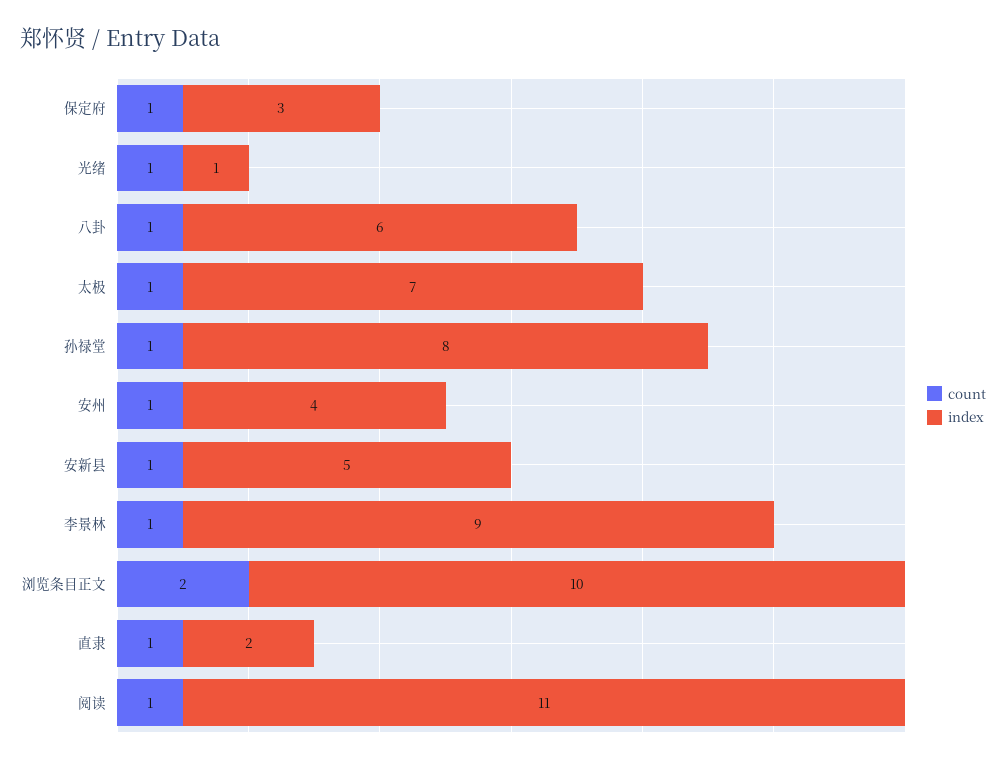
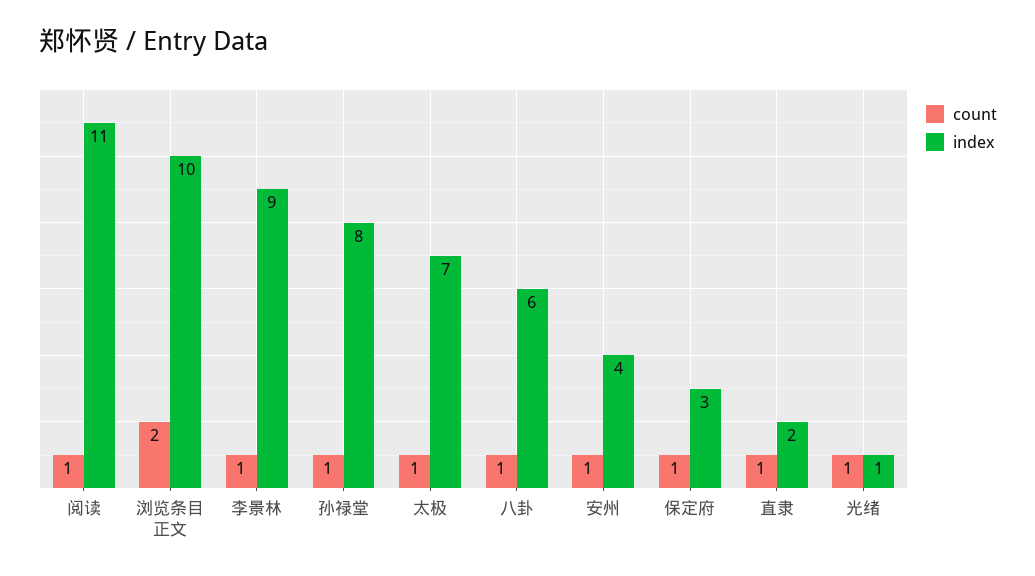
  {
    "count": {
      "保定府": 1,
      "光绪": 1,
      "八卦": 1,
      "太极": 1,
      "孙禄堂": 1,
      "安州": 1,
-     "安新县": 1,
      "李景林": 1,
      "浏览条目正文": 2,
      "直隶": 1,
      "阅读": 1
    },
    "index": {
      "保定府": 3,
      "光绪": 1,
      "八卦": 6,
      "太极": 7,
      "孙禄堂": 8,
      "安州": 4,
-     "安新县": 5,
      "李景林": 9,
      "浏览条目正文": 10,
      "直隶": 2,
      "阅读": 11
    }
  }

